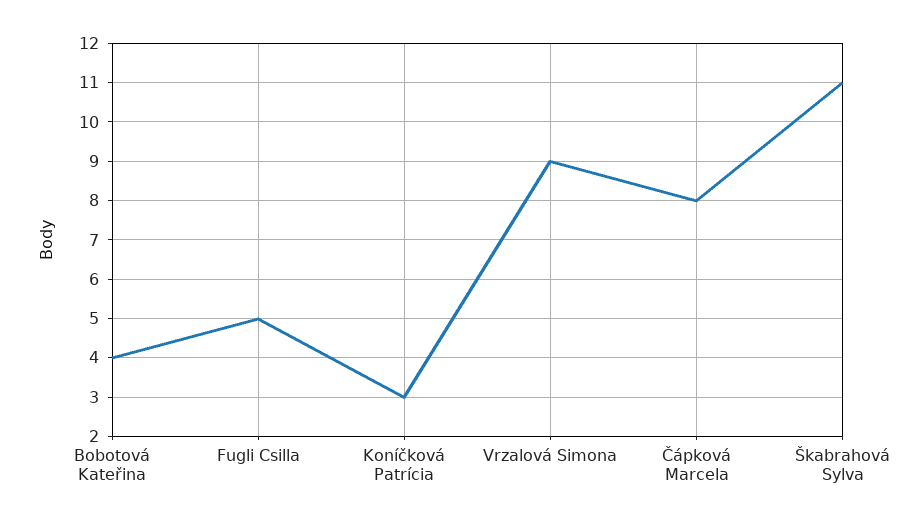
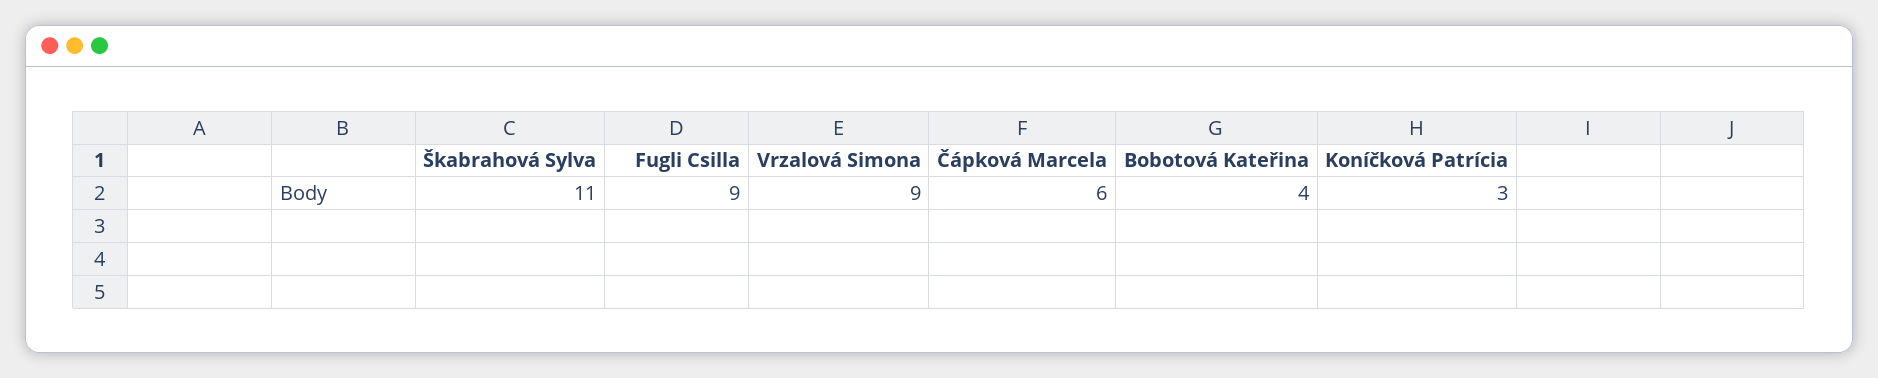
  {
    "Bobotová Kateřina": 4,
-   "Fugli Csilla": 5,
+   "Fugli Csilla": 9,
    "Koníčková Patrícia": 3,
    "Vrzalová Simona": 9,
-   "Čápková Marcela": 8,
+   "Čápková Marcela": 6,
    "Škabrahová Sylva": 11
  }

